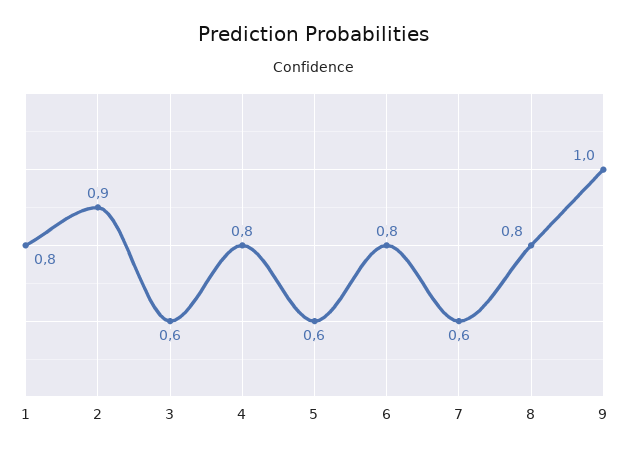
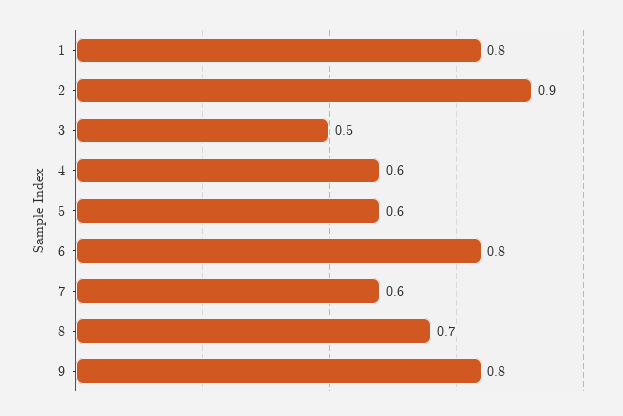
  {
    "1": 0.8,
    "2": 0.9,
-   "3": 0.6,
+   "3": 0.5,
-   "4": 0.8,
+   "4": 0.6,
    "5": 0.6,
    "6": 0.8,
    "7": 0.6,
-   "8": 0.8,
+   "8": 0.7,
-   "9": 1
+   "9": 0.8
  }

